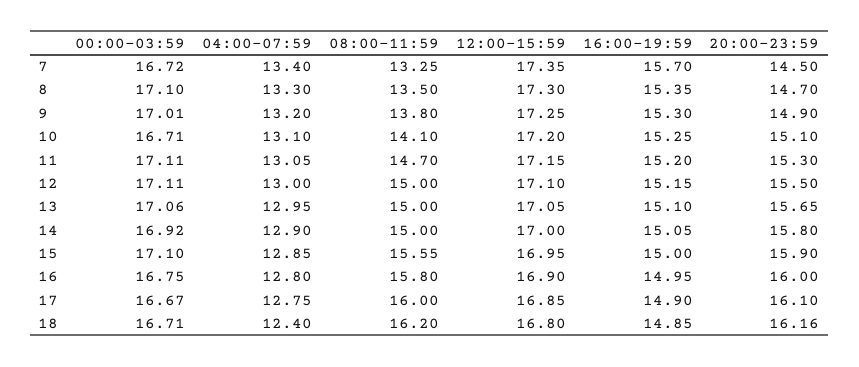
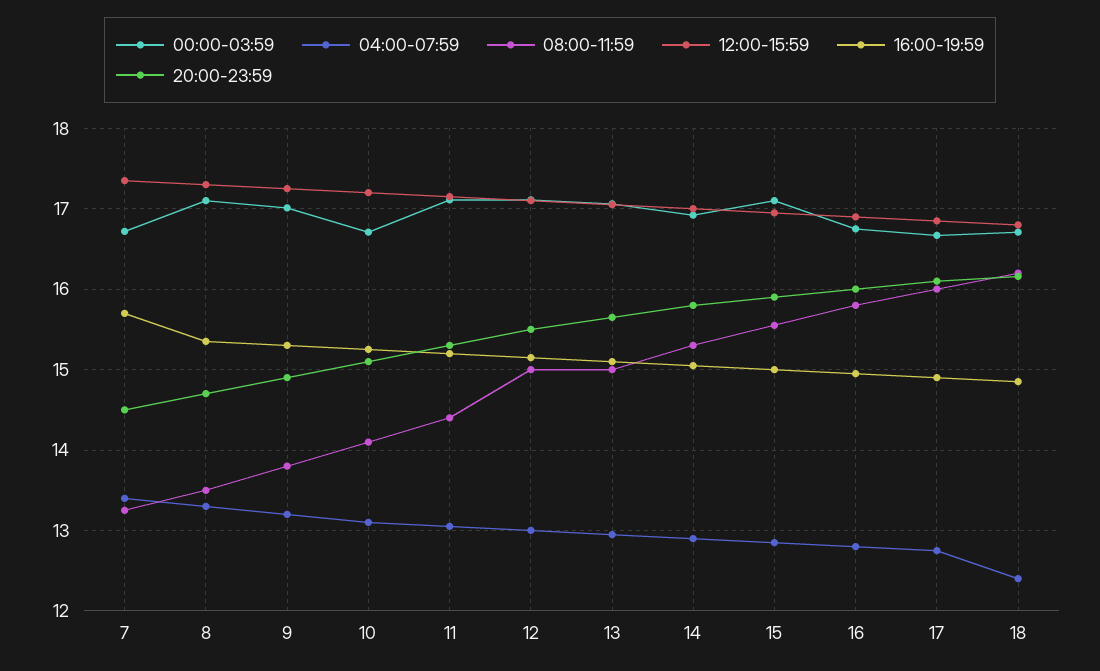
  {
    "00:00-03:59": {
      "7": 16.72,
      "8": 17.1,
      "9": 17.01,
      "10": 16.71,
      "11": 17.11,
      "12": 17.11,
      "13": 17.06,
      "14": 16.92,
      "15": 17.1,
      "16": 16.75,
      "17": 16.67,
      "18": 16.71
    },
    "04:00-07:59": {
      "7": 13.4,
      "8": 13.3,
      "9": 13.2,
      "10": 13.1,
      "11": 13.05,
      "12": 13,
      "13": 12.95,
      "14": 12.9,
      "15": 12.85,
      "16": 12.8,
      "17": 12.75,
      "18": 12.4
    },
    "08:00-11:59": {
      "7": 13.25,
      "8": 13.5,
      "9": 13.8,
      "10": 14.1,
-     "11": 14.7,
+     "11": 14.4,
      "12": 15,
      "13": 15,
-     "14": 15,
+     "14": 15.3,
      "15": 15.55,
      "16": 15.8,
      "17": 16,
      "18": 16.2
    },
    "12:00-15:59": {
      "7": 17.35,
      "8": 17.3,
      "9": 17.25,
      "10": 17.2,
      "11": 17.15,
      "12": 17.1,
      "13": 17.05,
      "14": 17,
      "15": 16.95,
      "16": 16.9,
      "17": 16.85,
      "18": 16.8
    },
    "16:00-19:59": {
      "7": 15.7,
      "8": 15.35,
      "9": 15.3,
      "10": 15.25,
      "11": 15.2,
      "12": 15.15,
      "13": 15.1,
      "14": 15.05,
      "15": 15,
      "16": 14.95,
      "17": 14.9,
      "18": 14.85
    },
    "20:00-23:59": {
      "7": 14.5,
      "8": 14.7,
      "9": 14.9,
      "10": 15.1,
      "11": 15.3,
      "12": 15.5,
      "13": 15.65,
      "14": 15.8,
      "15": 15.9,
      "16": 16,
      "17": 16.1,
      "18": 16.16
    }
  }

